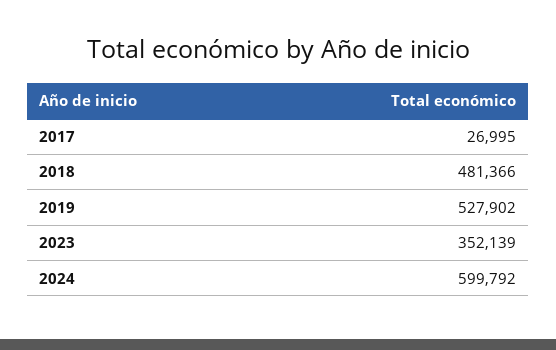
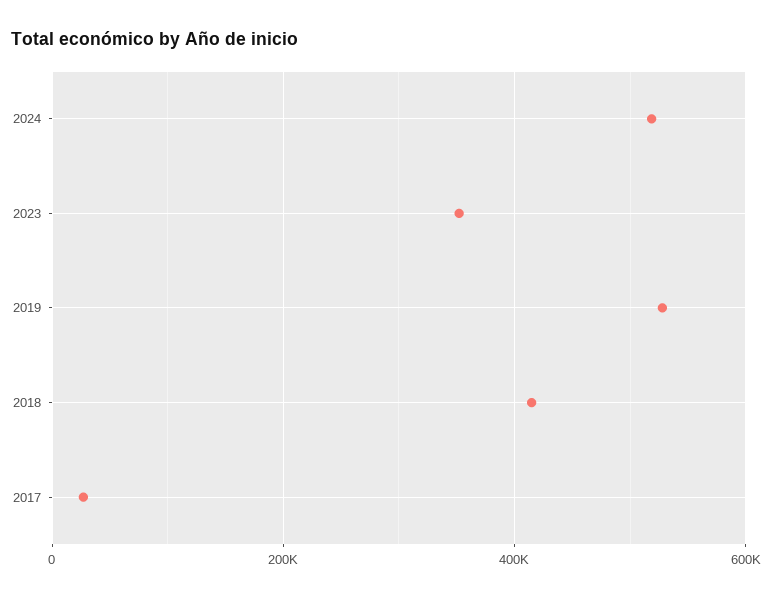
  {
    "2017": 26995,
-   "2018": 481366,
+   "2018": 420000,
    "2019": 527902,
    "2023": 352139,
-   "2024": 599792
+   "2024": 520000
  }

